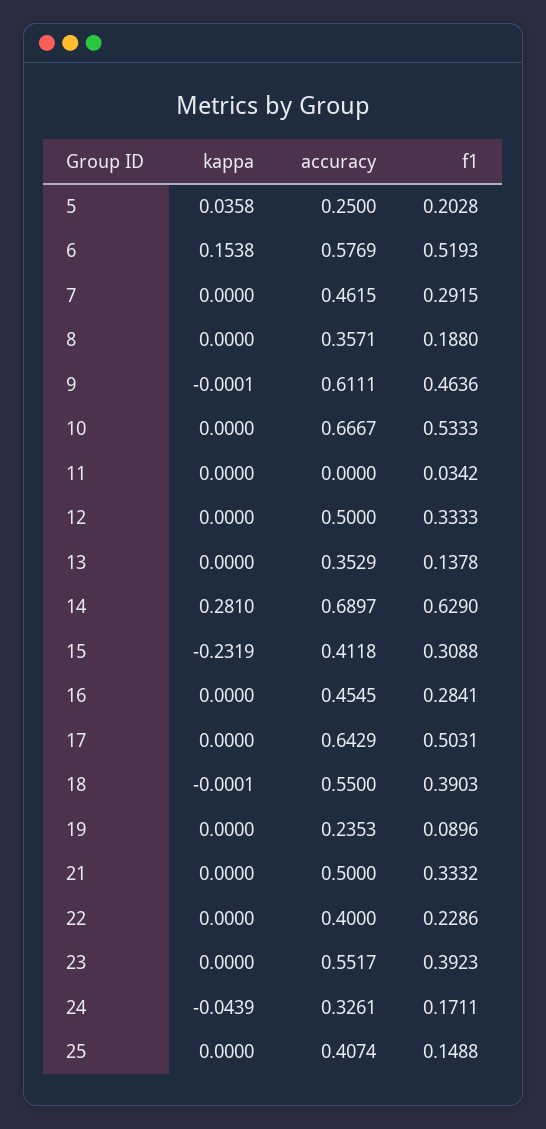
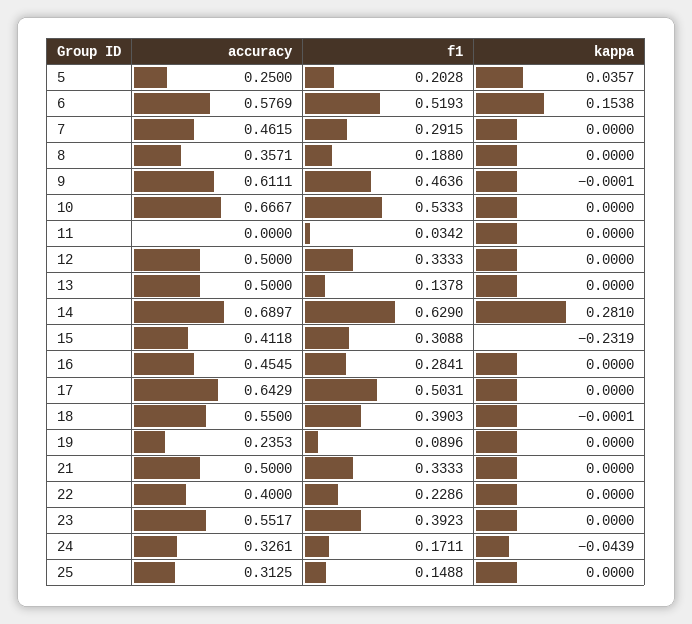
  {
    "kappa": {
-     "5": 0.0358,
+     "5": 0.0357,
      "6": 0.1538,
      "7": 0,
      "8": 0,
      "9": -0.0001,
      "10": 0,
      "11": 0,
      "12": 0,
      "13": 0,
      "14": 0.281,
      "15": -0.2319,
      "16": 0,
      "17": 0,
      "18": -0.0001,
      "19": 0,
      "21": 0,
      "22": 0,
      "23": 0,
      "24": -0.0439,
      "25": 0
    },
    "accuracy": {
      "5": 0.25,
      "6": 0.5769,
      "7": 0.4615,
      "8": 0.3571,
      "9": 0.6111,
      "10": 0.6667,
      "11": 0,
      "12": 0.5,
-     "13": 0.3529,
+     "13": 0.5,
      "14": 0.6897,
      "15": 0.4118,
      "16": 0.4545,
      "17": 0.6429,
      "18": 0.55,
      "19": 0.2353,
      "21": 0.5,
      "22": 0.4,
      "23": 0.5517,
      "24": 0.3261,
-     "25": 0.4074
+     "25": 0.3125
    },
    "f1": {
      "5": 0.2028,
      "6": 0.5193,
      "7": 0.2915,
      "8": 0.188,
      "9": 0.4636,
      "10": 0.5333,
      "11": 0.0342,
      "12": 0.3333,
      "13": 0.1378,
      "14": 0.629,
      "15": 0.3088,
      "16": 0.2841,
      "17": 0.5031,
      "18": 0.3903,
      "19": 0.0896,
-     "21": 0.3332,
+     "21": 0.3333,
      "22": 0.2286,
      "23": 0.3923,
      "24": 0.1711,
      "25": 0.1488
    }
  }

